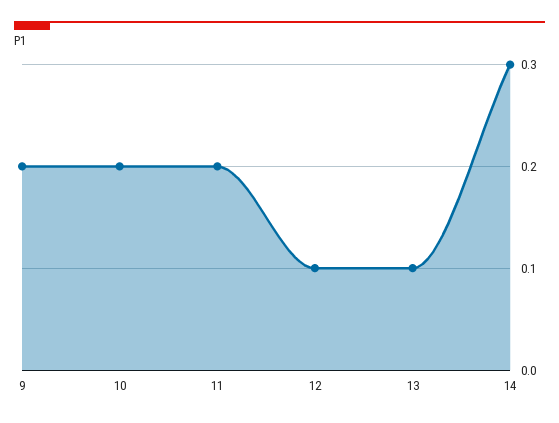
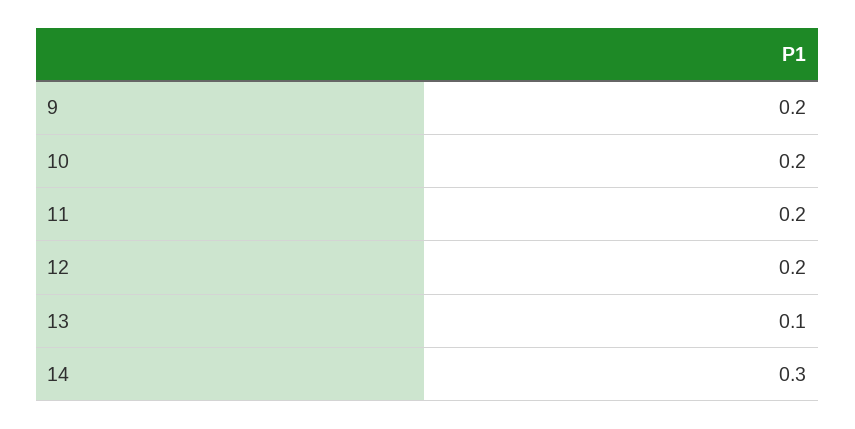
  {
    "9": 0.2,
    "10": 0.2,
    "11": 0.2,
-   "12": 0.1,
+   "12": 0.2,
    "13": 0.1,
    "14": 0.3
  }

